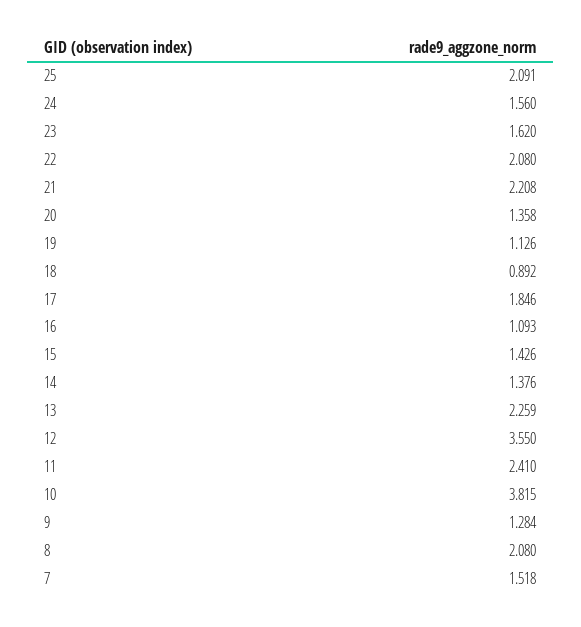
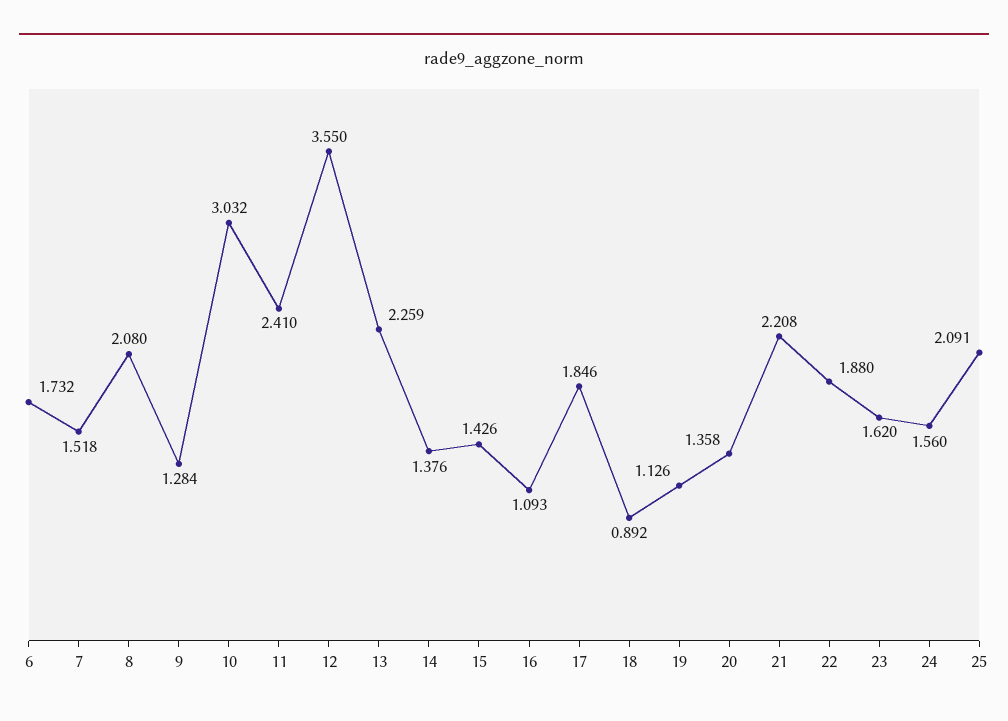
  {
    "25": 2.091,
    "24": 1.56,
    "23": 1.62,
-   "22": 2.08,
+   "22": 1.88,
    "21": 2.208,
    "20": 1.358,
    "19": 1.126,
    "18": 0.892,
    "17": 1.846,
    "16": 1.093,
    "15": 1.426,
    "14": 1.376,
    "13": 2.259,
    "12": 3.55,
    "11": 2.41,
-   "10": 3.815,
+   "10": 3.032,
    "9": 1.284,
    "8": 2.08,
-   "7": 1.518
+   "7": 1.518,
+   "6": 1.732
  }

